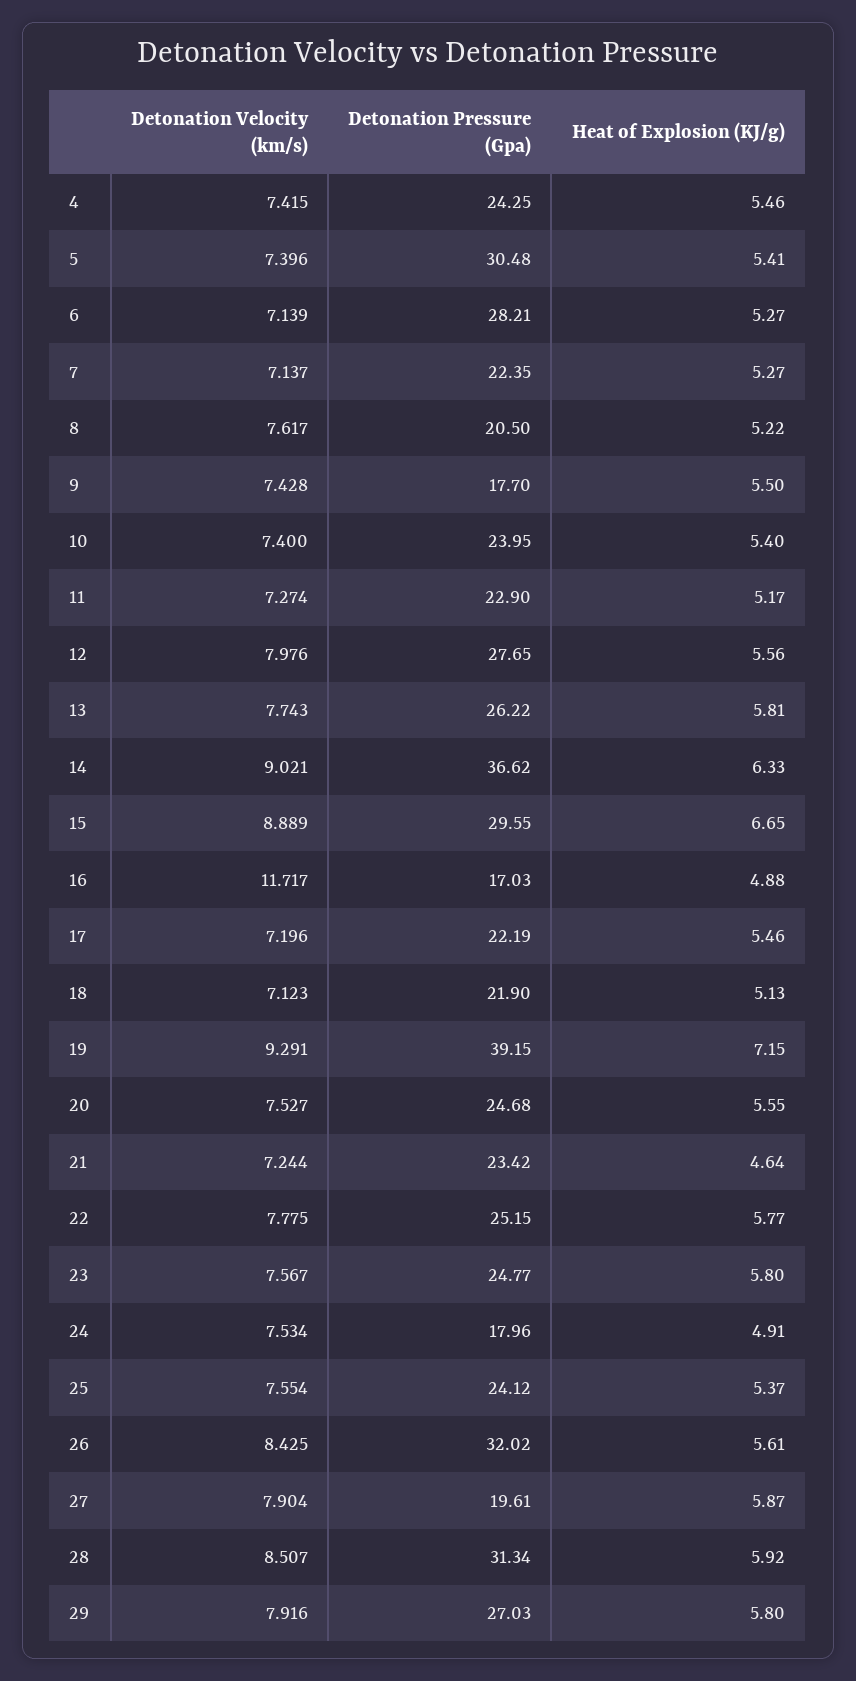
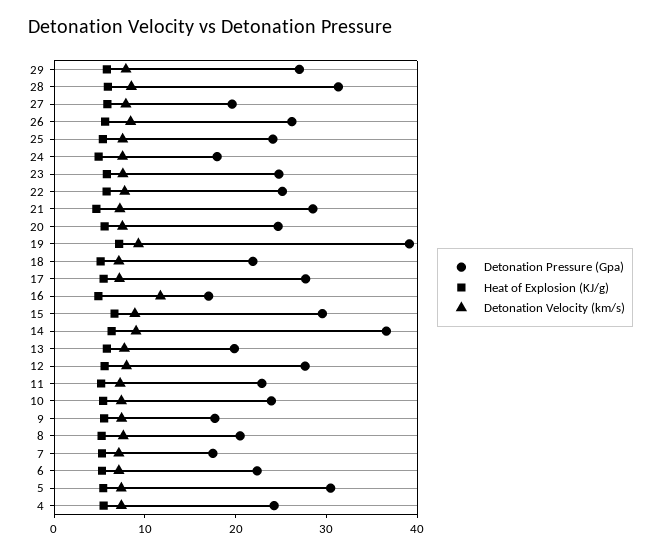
  {
    "Detonation Velocity (km/s)": {
      "4": 7.415,
      "5": 7.396,
      "6": 7.139,
      "7": 7.137,
      "8": 7.617,
      "9": 7.428,
      "10": 7.4,
      "11": 7.274,
      "12": 7.976,
      "13": 7.743,
      "14": 9.021,
      "15": 8.889,
      "16": 11.717,
      "17": 7.196,
      "18": 7.123,
      "19": 9.291,
      "20": 7.527,
      "21": 7.244,
      "22": 7.775,
      "23": 7.567,
      "24": 7.534,
      "25": 7.554,
      "26": 8.425,
      "27": 7.904,
      "28": 8.507,
      "29": 7.916
    },
    "Detonation Pressure (Gpa)": {
      "4": 24.25,
      "5": 30.48,
-     "6": 28.21,
+     "6": 22,
-     "7": 22.35,
+     "7": 18,
      "8": 20.5,
      "9": 17.7,
      "10": 23.95,
      "11": 22.9,
      "12": 27.65,
-     "13": 26.22,
+     "13": 20,
      "14": 36.62,
      "15": 29.55,
      "16": 17.03,
-     "17": 22.19,
+     "17": 28,
      "18": 21.9,
      "19": 39.15,
      "20": 24.68,
-     "21": 23.42,
+     "21": 28,
      "22": 25.15,
      "23": 24.77,
      "24": 17.96,
      "25": 24.12,
-     "26": 32.02,
+     "26": 26,
      "27": 19.61,
      "28": 31.34,
      "29": 27.03
    },
    "Heat of Explosion (KJ/g)": {
      "4": 5.46,
      "5": 5.41,
      "6": 5.27,
      "7": 5.27,
      "8": 5.22,
      "9": 5.5,
      "10": 5.4,
      "11": 5.17,
      "12": 5.56,
      "13": 5.81,
      "14": 6.33,
      "15": 6.65,
      "16": 4.88,
      "17": 5.46,
      "18": 5.13,
      "19": 7.15,
      "20": 5.55,
      "21": 4.64,
      "22": 5.77,
      "23": 5.8,
      "24": 4.91,
      "25": 5.37,
      "26": 5.61,
      "27": 5.87,
      "28": 5.92,
      "29": 5.8
    }
  }

